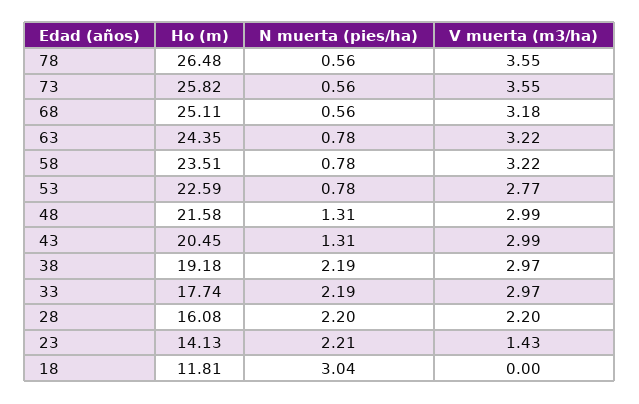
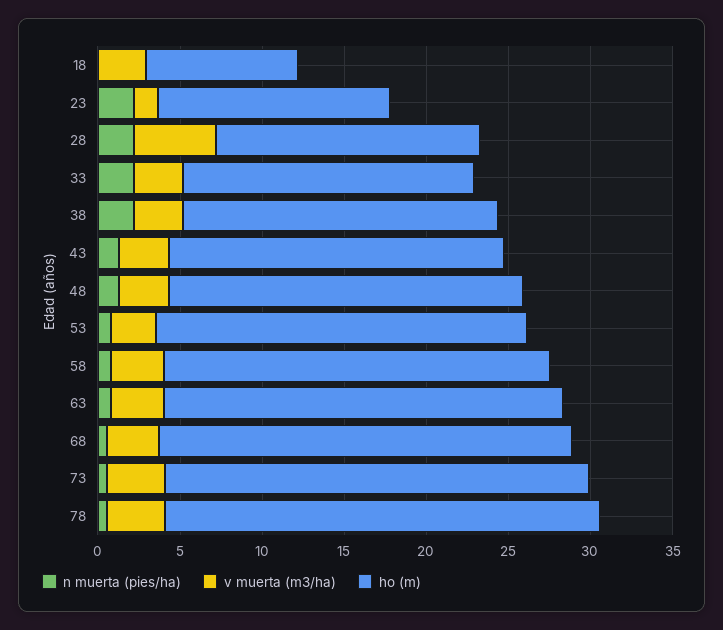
  {
    "Ho (m)": {
      "78": 26.48,
      "73": 25.82,
      "68": 25.11,
      "63": 24.35,
      "58": 23.51,
      "53": 22.59,
      "48": 21.58,
      "43": 20.45,
      "38": 19.18,
      "33": 17.74,
      "28": 16.08,
      "23": 14.13,
-     "18": 11.81
+     "18": 9
    },
    "N muerta (pies/ha)": {
      "78": 0.56,
      "73": 0.56,
      "68": 0.56,
      "63": 0.78,
      "58": 0.78,
      "53": 0.78,
      "48": 1.31,
      "43": 1.31,
      "38": 2.19,
      "33": 2.19,
      "28": 2.2,
      "23": 2.21,
-     "18": 3.04
+     "18": 0
    },
    "V muerta (m3/ha)": {
      "78": 3.55,
      "73": 3.55,
      "68": 3.18,
      "63": 3.22,
      "58": 3.22,
      "53": 2.77,
      "48": 2.99,
      "43": 2.99,
      "38": 2.97,
      "33": 2.97,
-     "28": 2.2,
+     "28": 5,
      "23": 1.43,
-     "18": 0
+     "18": 3
    }
  }

